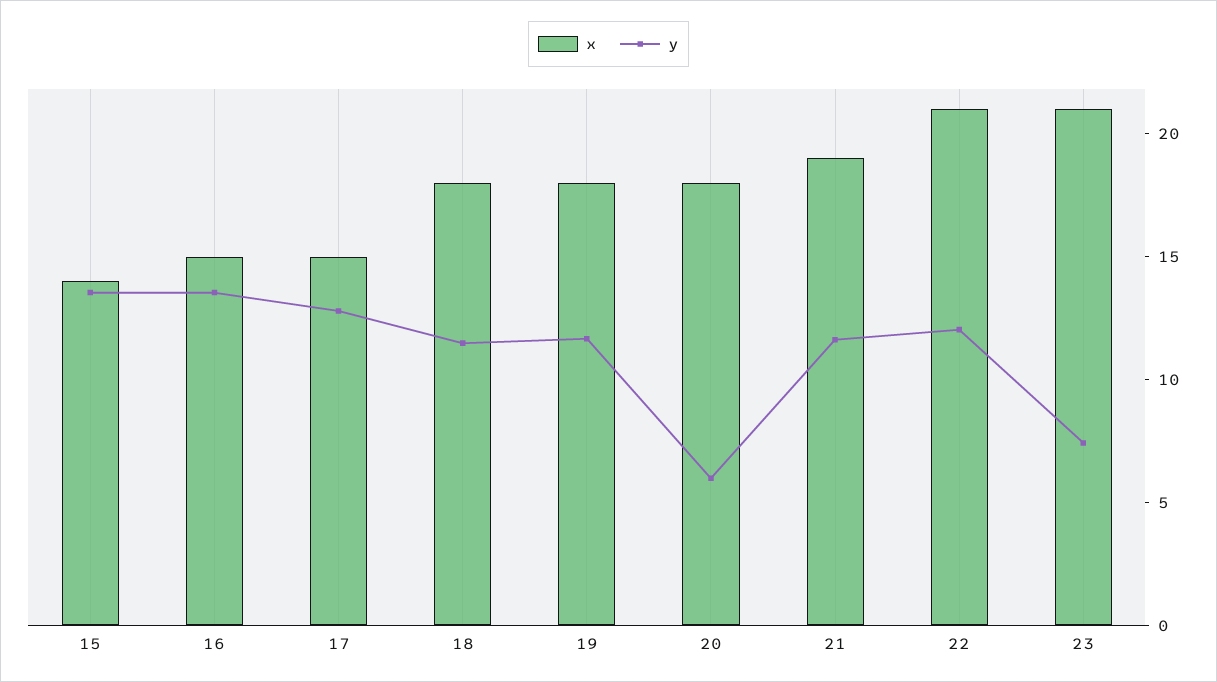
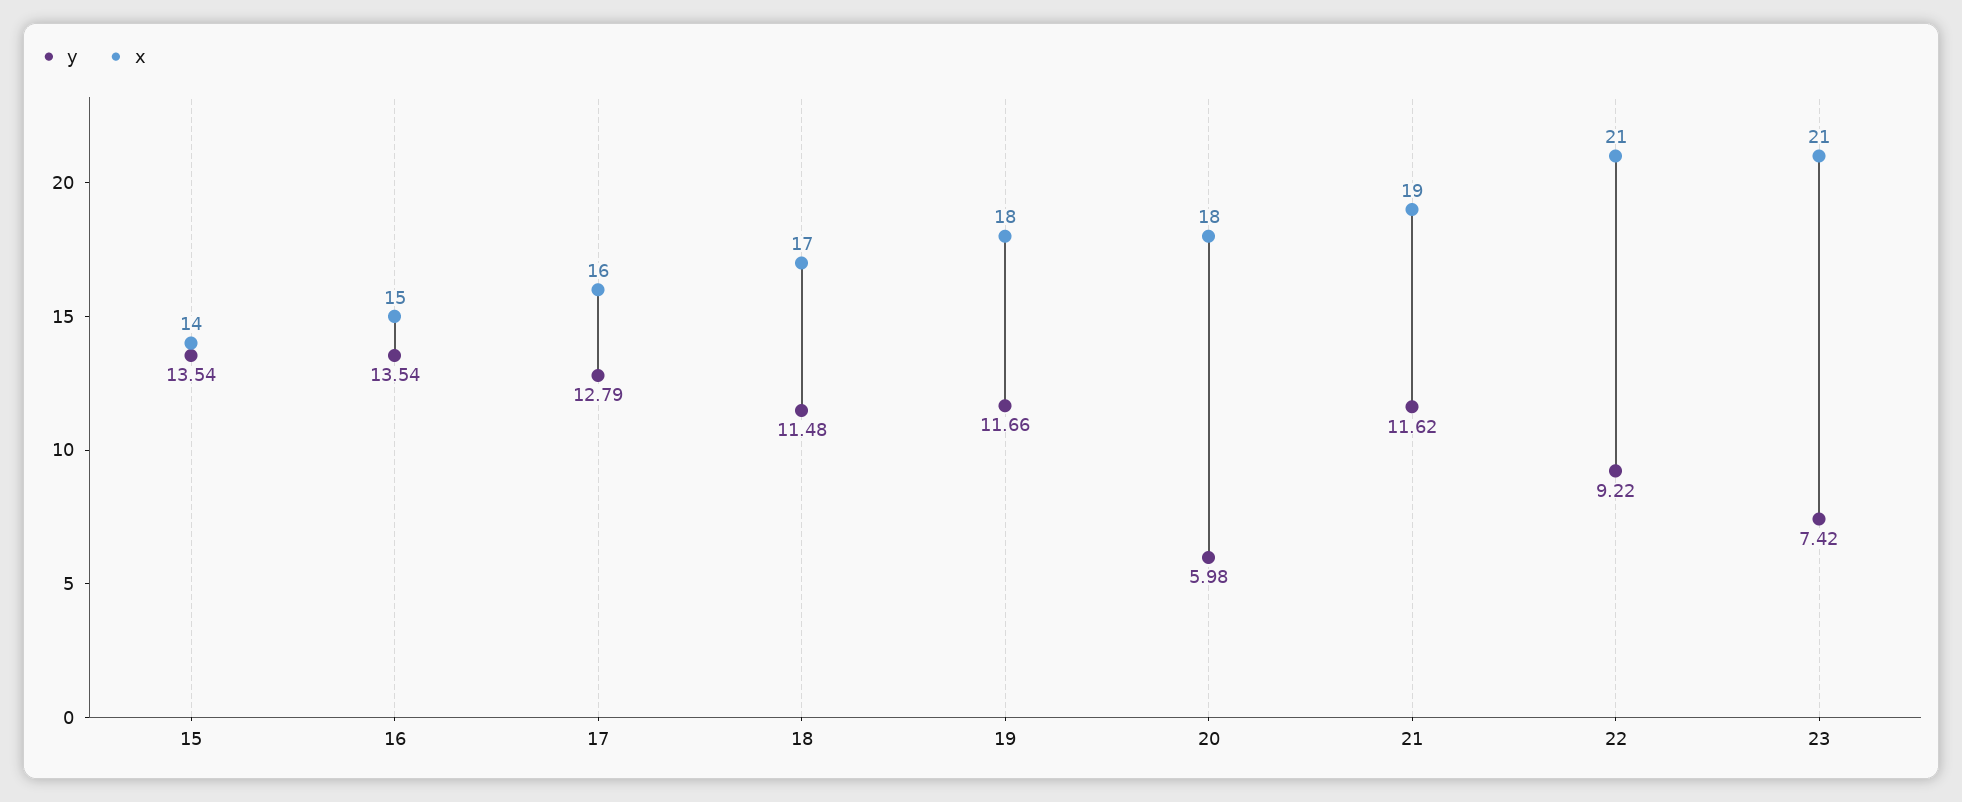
  {
    "x": {
      "15": 14,
      "16": 15,
-     "17": 15,
+     "17": 16,
-     "18": 18,
+     "18": 17,
      "19": 18,
      "20": 18,
      "21": 19,
      "22": 21,
      "23": 21
    },
    "y": {
      "15": 13.54,
      "16": 13.54,
      "17": 12.79,
      "18": 11.48,
      "19": 11.66,
      "20": 5.98,
      "21": 11.62,
-     "22": 12,
+     "22": 9.22,
      "23": 7.42
    }
  }

